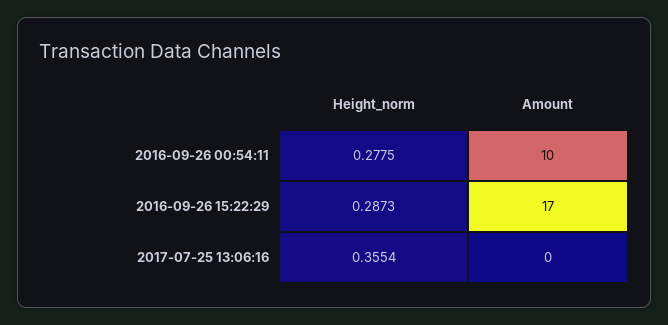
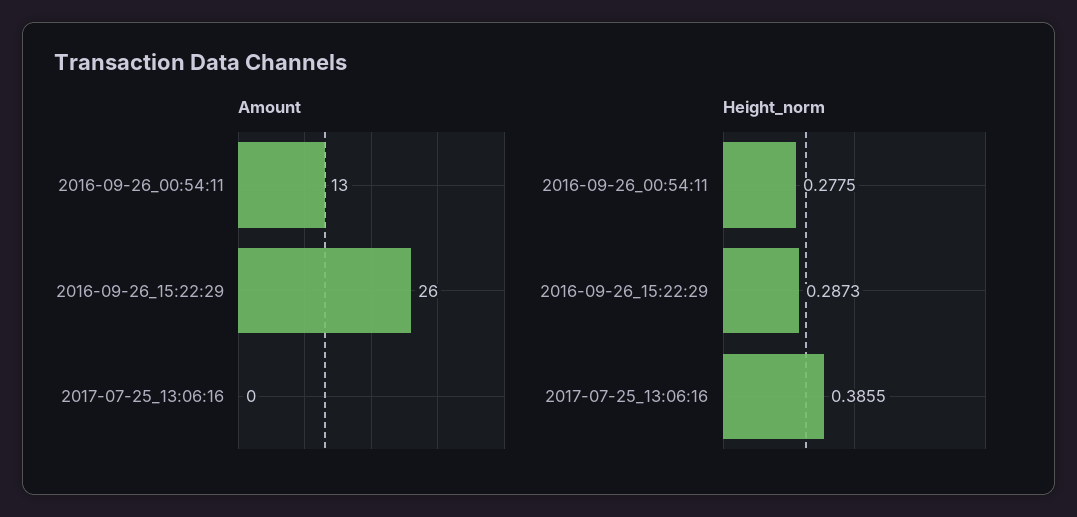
  {
    "Height_norm": {
      "2016-09-26 00:54:11": 0.2775,
      "2016-09-26 15:22:29": 0.2873,
-     "2017-07-25 13:06:16": 0.3554
+     "2017-07-25 13:06:16": 0.3855
    },
    "Amount": {
-     "2016-09-26 00:54:11": 10,
+     "2016-09-26 00:54:11": 13,
-     "2016-09-26 15:22:29": 17,
+     "2016-09-26 15:22:29": 26,
      "2017-07-25 13:06:16": 0
    }
  }

